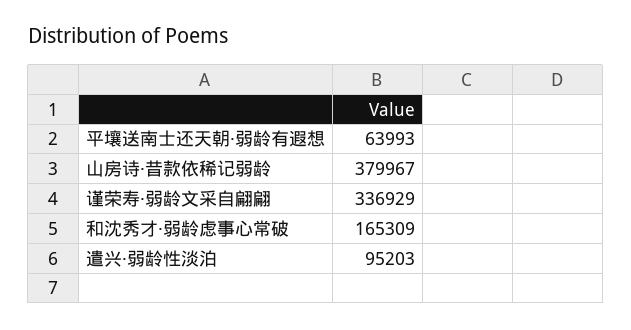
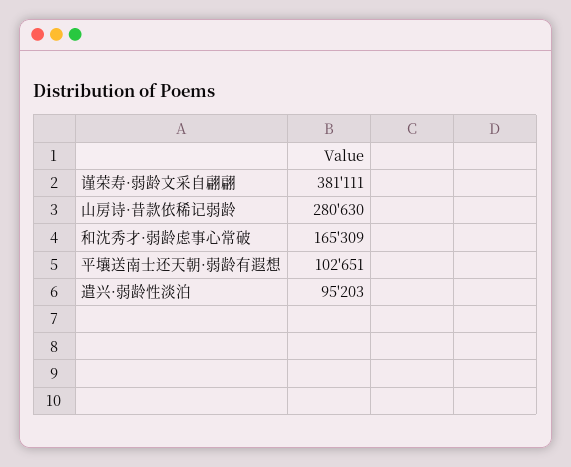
  {
-   "平壤送南士还天朝·弱龄有遐想": 63993,
+   "平壤送南士还天朝·弱龄有遐想": 102651,
-   "山房诗·昔款依稀记弱龄": 379967,
+   "山房诗·昔款依稀记弱龄": 280630,
-   "谨荣寿·弱龄文采自翩翩": 336929,
+   "谨荣寿·弱龄文采自翩翩": 381111,
    "和沈秀才·弱龄虑事心常破": 165309,
    "遣兴·弱龄性淡泊": 95203
  }

